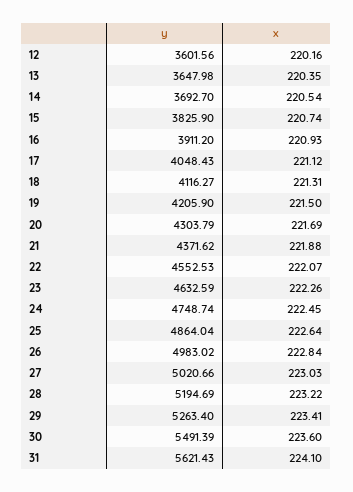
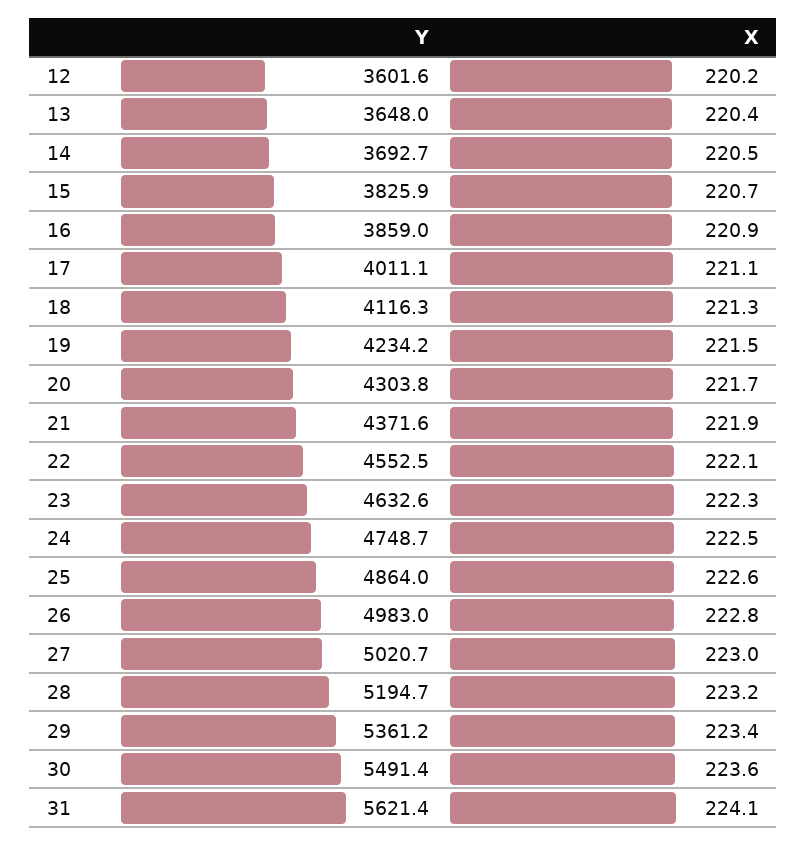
  {
    "y": {
      "12": 3601.56,
      "13": 3647.98,
      "14": 3692.7,
      "15": 3825.9,
-     "16": 3911.2,
+     "16": 3859,
-     "17": 4048.43,
+     "17": 4011.1,
      "18": 4116.27,
-     "19": 4205.9,
+     "19": 4234.2,
      "20": 4303.79,
      "21": 4371.62,
      "22": 4552.53,
      "23": 4632.59,
      "24": 4748.74,
      "25": 4864.04,
      "26": 4983.02,
      "27": 5020.66,
      "28": 5194.69,
-     "29": 5263.4,
+     "29": 5361.2,
      "30": 5491.39,
      "31": 5621.43
    },
    "x": {
      "12": 220.16,
      "13": 220.35,
      "14": 220.54,
      "15": 220.74,
      "16": 220.93,
      "17": 221.12,
      "18": 221.31,
      "19": 221.5,
      "20": 221.69,
      "21": 221.88,
      "22": 222.07,
      "23": 222.26,
      "24": 222.45,
      "25": 222.64,
      "26": 222.84,
      "27": 223.03,
      "28": 223.22,
      "29": 223.41,
      "30": 223.6,
      "31": 224.1
    }
  }

